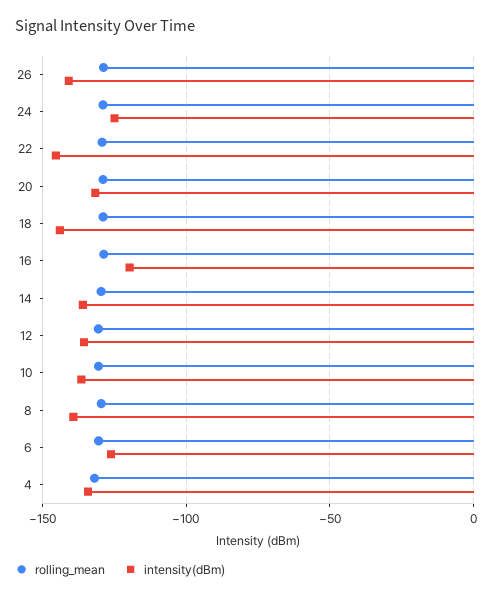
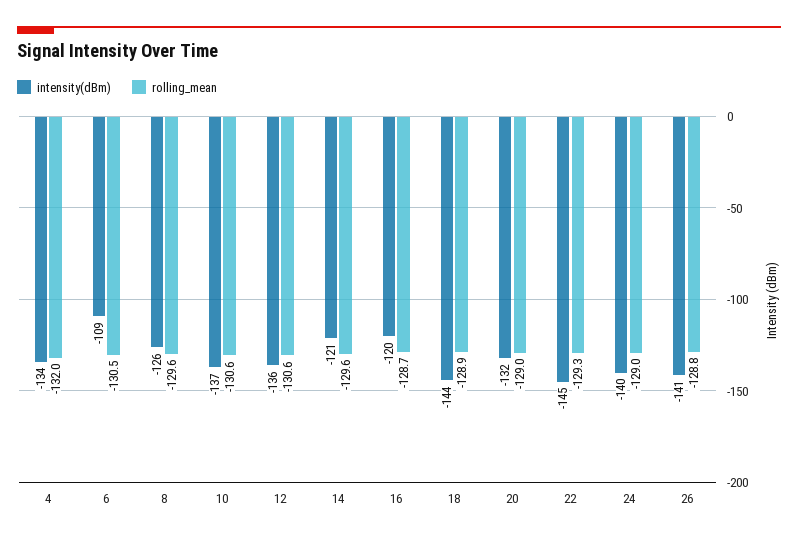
  {
    "rolling_mean": {
      "26": -128.8,
      "24": -129,
      "22": -129.3,
      "20": -129,
      "18": -128.9,
      "16": -128.7,
      "14": -129.6,
      "12": -130.6,
      "10": -130.6,
      "8": -129.6,
      "6": -130.5,
      "4": -132
    },
    "intensity(dBm)": {
      "26": -141,
-     "24": -125,
+     "24": -140,
      "22": -145,
      "20": -132,
      "18": -144,
      "16": -120,
-     "14": -135,
+     "14": -121,
      "12": -136,
      "10": -137,
-     "8": -140,
+     "8": -126,
-     "6": -125,
+     "6": -109,
      "4": -134
    }
  }

